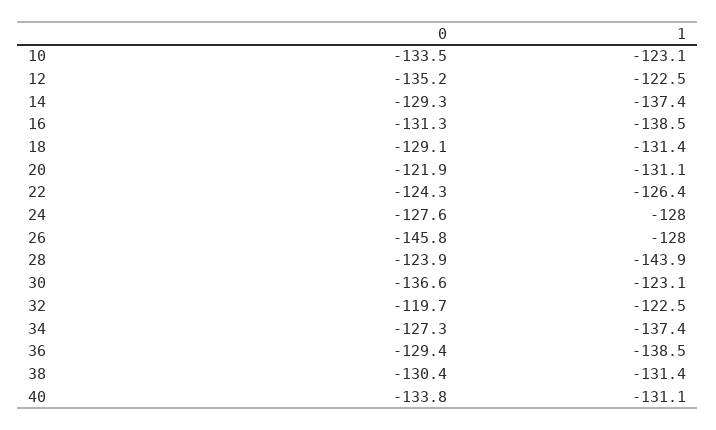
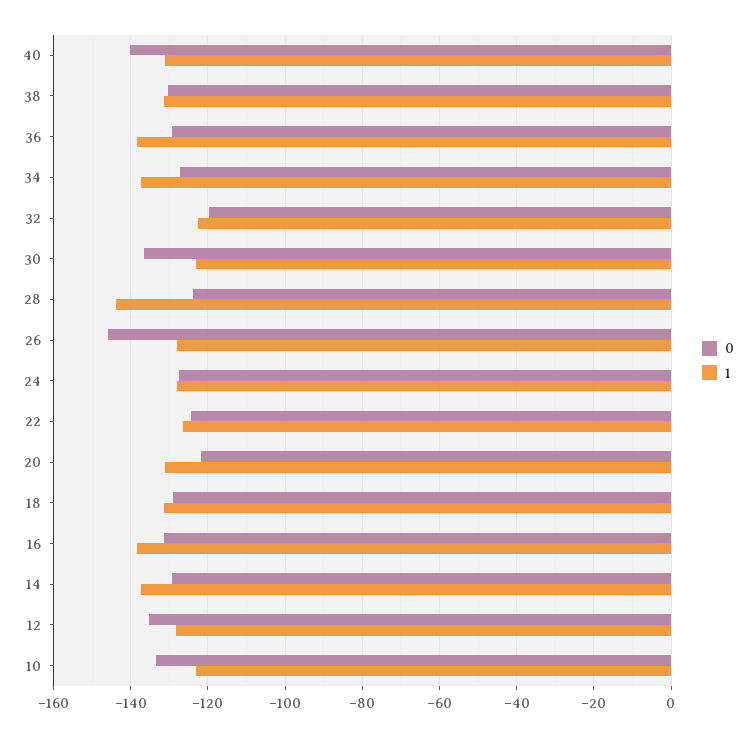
  {
    "0": {
      "10": -133.5,
      "12": -135.2,
      "14": -129.3,
      "16": -131.3,
      "18": -129.1,
      "20": -121.9,
      "22": -124.3,
      "24": -127.6,
      "26": -145.8,
      "28": -123.9,
      "30": -136.6,
      "32": -119.7,
      "34": -127.3,
      "36": -129.4,
      "38": -130.4,
-     "40": -133.8
+     "40": -140
    },
    "1": {
      "10": -123.1,
-     "12": -122.5,
+     "12": -128,
      "14": -137.4,
      "16": -138.5,
      "18": -131.4,
      "20": -131.1,
      "22": -126.4,
      "24": -128,
      "26": -128,
      "28": -143.9,
      "30": -123.1,
      "32": -122.5,
      "34": -137.4,
      "36": -138.5,
      "38": -131.4,
      "40": -131.1
    }
  }

